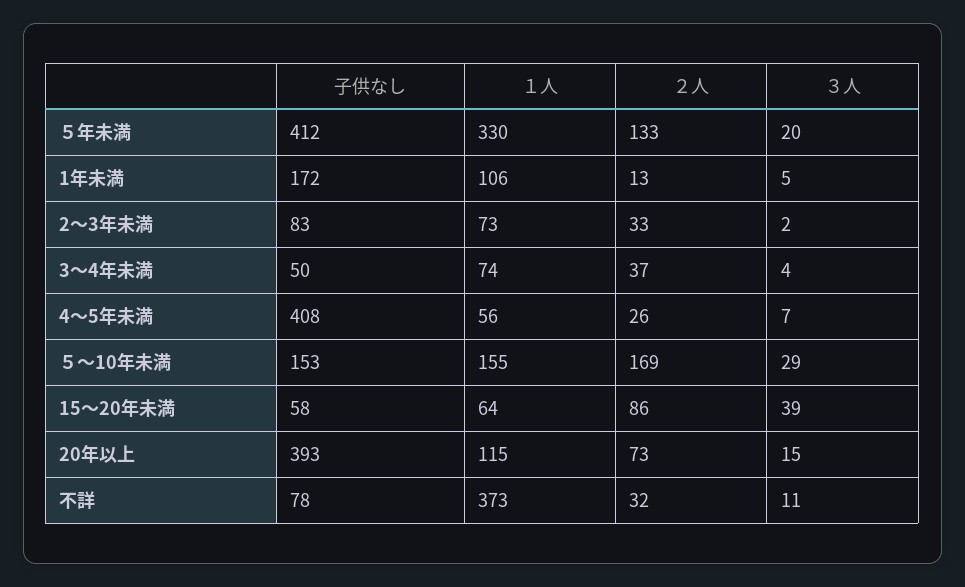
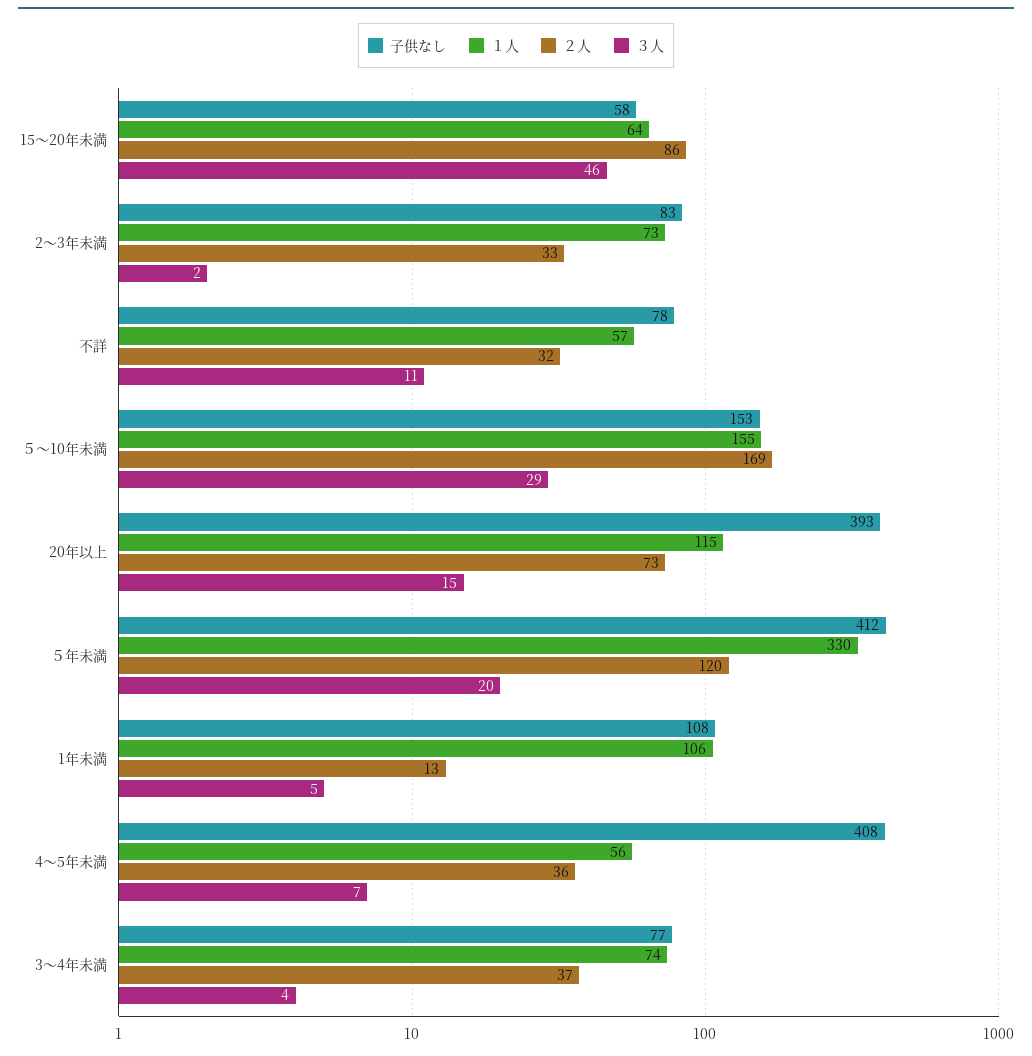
  {
    "子供なし": {
      "５年未満": 412,
-     "1年未満": 172,
+     "1年未満": 108,
      "2～3年未満": 83,
-     "3～4年未満": 50,
+     "3～4年未満": 77,
      "4～5年未満": 408,
      "５～10年未満": 153,
      "15～20年未満": 58,
      "20年以上": 393,
      "不詳": 78
    },
    "１人": {
      "５年未満": 330,
      "1年未満": 106,
      "2～3年未満": 73,
      "3～4年未満": 74,
      "4～5年未満": 56,
      "５～10年未満": 155,
      "15～20年未満": 64,
      "20年以上": 115,
-     "不詳": 373
+     "不詳": 57
    },
    "２人": {
-     "５年未満": 133,
+     "５年未満": 120,
      "1年未満": 13,
      "2～3年未満": 33,
      "3～4年未満": 37,
-     "4～5年未満": 26,
+     "4～5年未満": 36,
      "５～10年未満": 169,
      "15～20年未満": 86,
      "20年以上": 73,
      "不詳": 32
    },
    "３人": {
      "５年未満": 20,
      "1年未満": 5,
      "2～3年未満": 2,
      "3～4年未満": 4,
      "4～5年未満": 7,
      "５～10年未満": 29,
-     "15～20年未満": 39,
+     "15～20年未満": 46,
      "20年以上": 15,
      "不詳": 11
    }
  }

